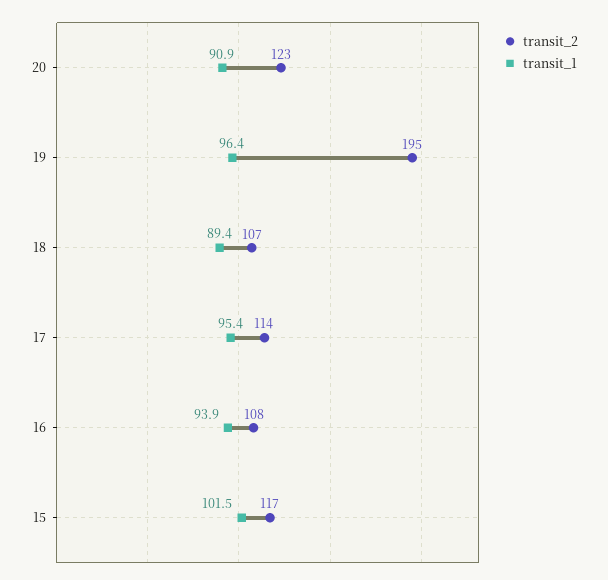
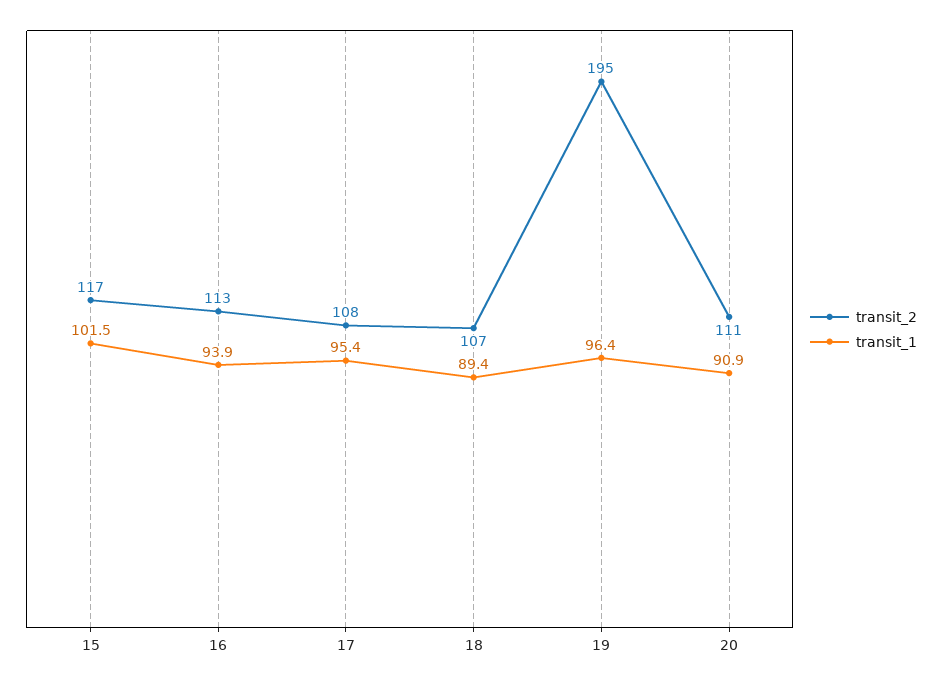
  {
    "transit_2": {
-     "20": 123,
+     "20": 111,
      "19": 195,
      "18": 107,
-     "17": 114,
+     "17": 108,
-     "16": 108,
+     "16": 113,
      "15": 117
    },
    "transit_1": {
      "20": 90.9,
      "19": 96.4,
      "18": 89.4,
      "17": 95.4,
      "16": 93.9,
      "15": 101.5
    }
  }

